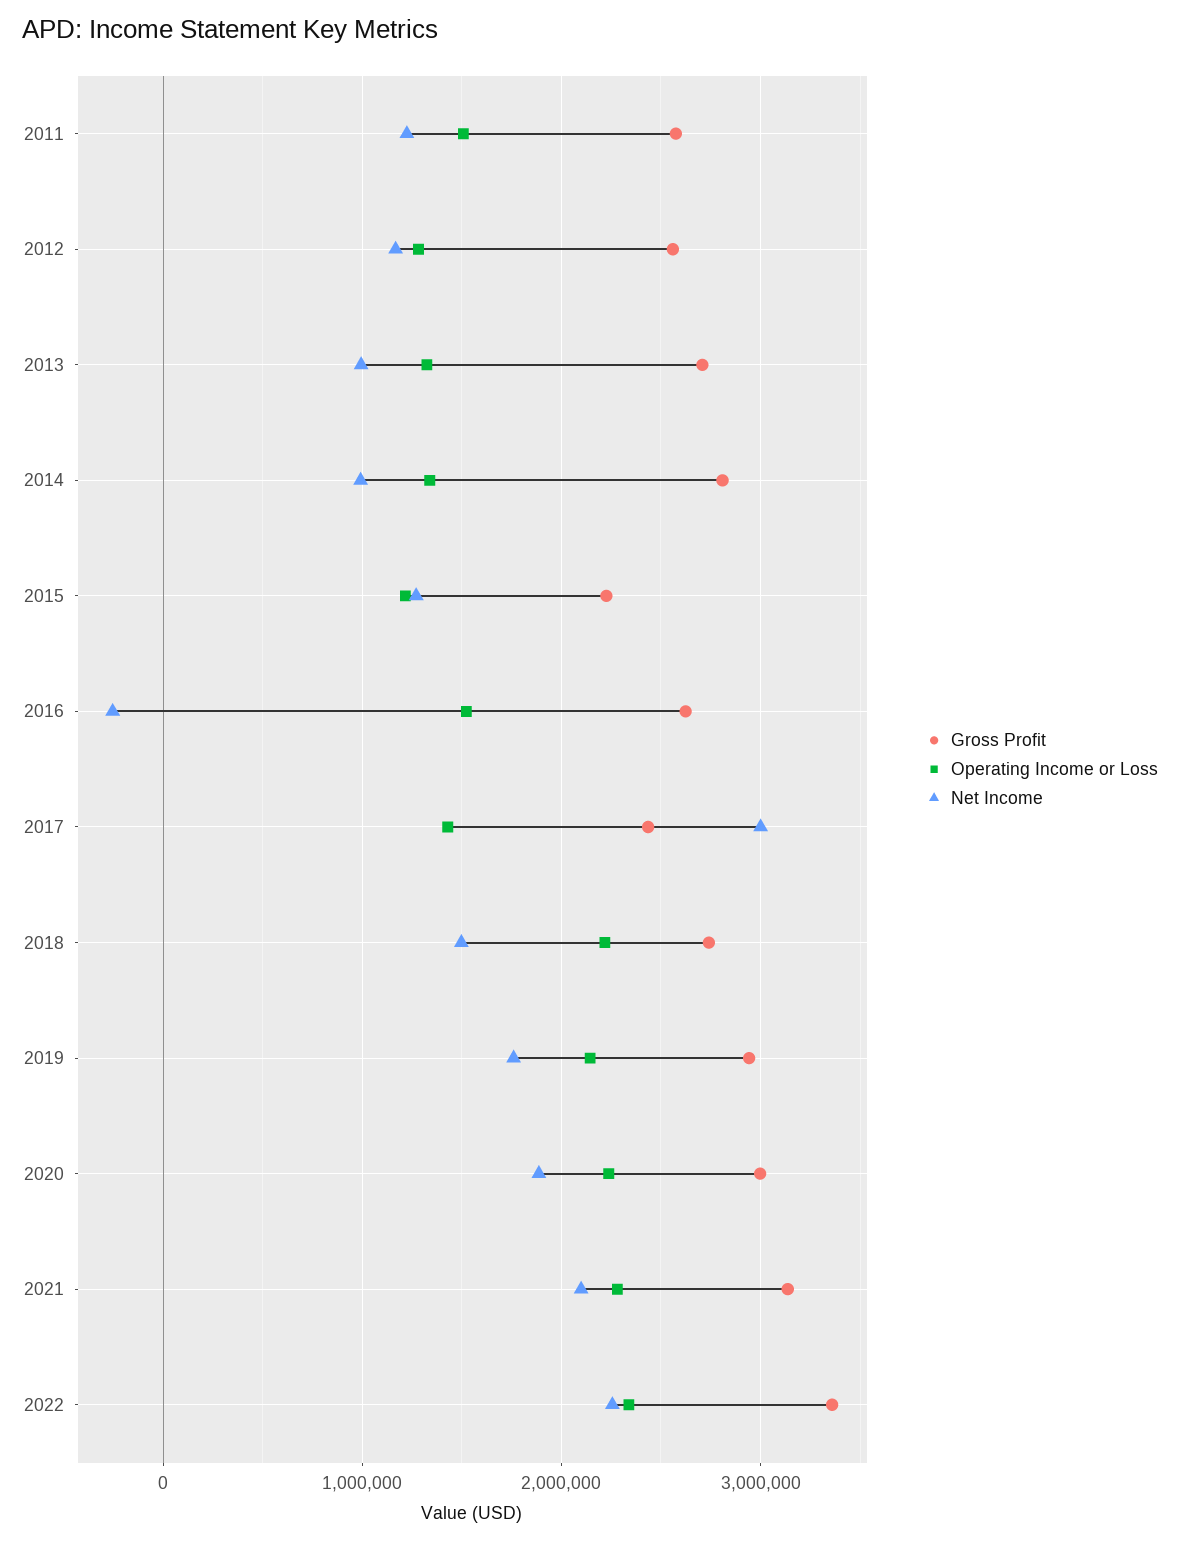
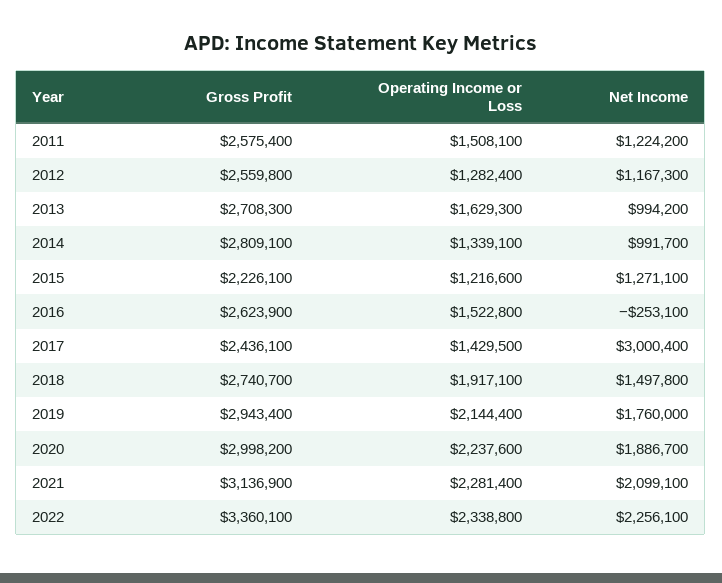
  {
    "Gross Profit": {
      "2011": 2575400,
      "2012": 2559800,
      "2013": 2708300,
      "2014": 2809100,
      "2015": 2226100,
      "2016": 2623900,
      "2017": 2436100,
      "2018": 2740700,
      "2019": 2943400,
      "2020": 2998200,
      "2021": 3136900,
      "2022": 3360100
    },
    "Operating Income or Loss": {
      "2011": 1508100,
      "2012": 1282400,
-     "2013": 1300000,
+     "2013": 1629300,
      "2014": 1339100,
      "2015": 1216600,
      "2016": 1522800,
      "2017": 1429500,
-     "2018": 2200000,
+     "2018": 1917100,
      "2019": 2144400,
      "2020": 2237600,
      "2021": 2281400,
      "2022": 2338800
    },
    "Net Income": {
      "2011": 1224200,
      "2012": 1167300,
      "2013": 994200,
      "2014": 991700,
      "2015": 1271100,
      "2016": -253100,
      "2017": 3000400,
      "2018": 1497800,
      "2019": 1760000,
      "2020": 1886700,
      "2021": 2099100,
      "2022": 2256100
    }
  }

